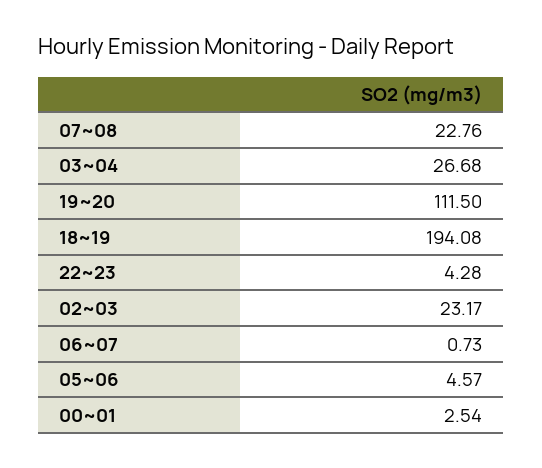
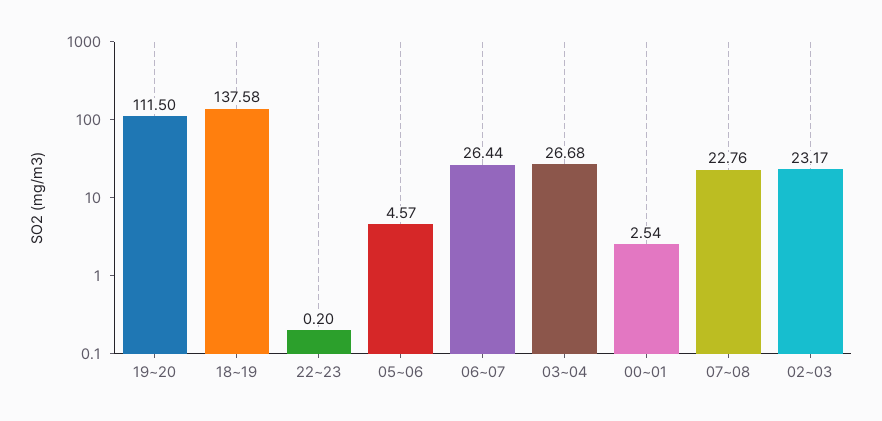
  {
    "07~08": 22.76,
    "03~04": 26.68,
    "19~20": 111.5,
-   "18~19": 194.08,
+   "18~19": 137.58,
-   "22~23": 4.28,
+   "22~23": 0.2,
    "02~03": 23.17,
-   "06~07": 0.73,
+   "06~07": 26.44,
    "05~06": 4.57,
    "00~01": 2.54
  }

